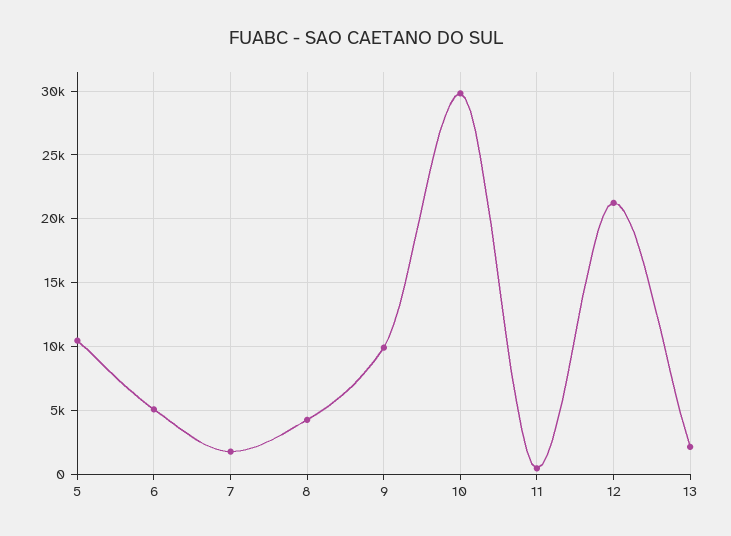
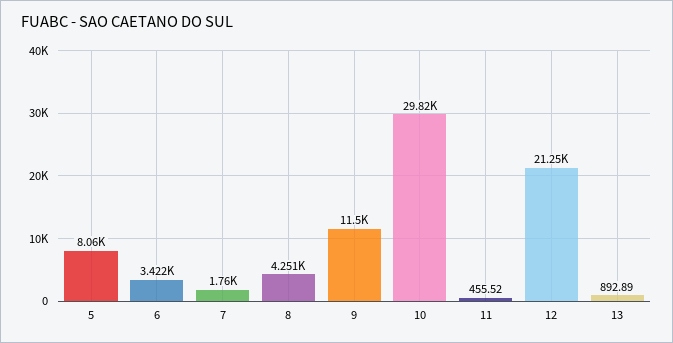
  {
-   "5": 10500,
+   "5": 8060,
-   "6": 5000,
+   "6": 3422,
    "7": 1760,
    "8": 4251,
-   "9": 10000,
+   "9": 11500,
    "10": 29820,
    "11": 455.52,
    "12": 21250,
-   "13": 2000
+   "13": 892.89
  }

